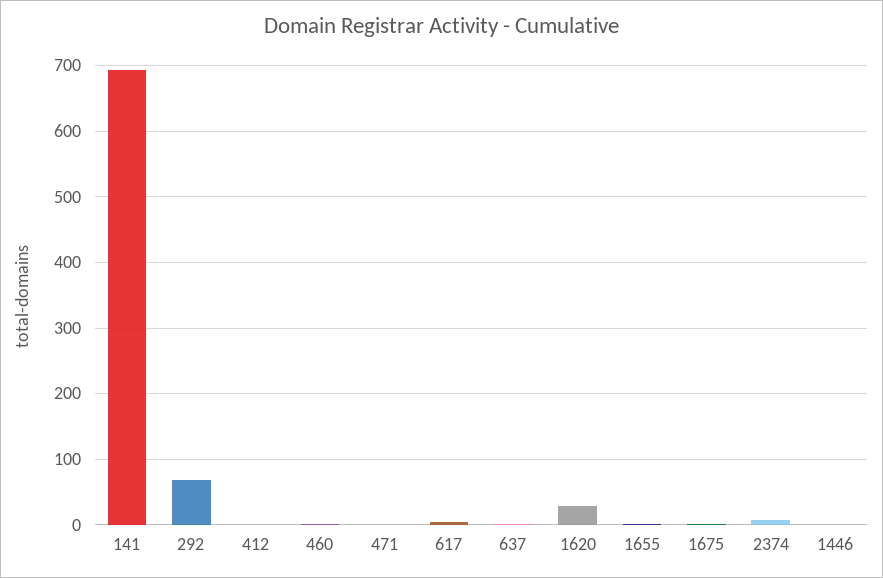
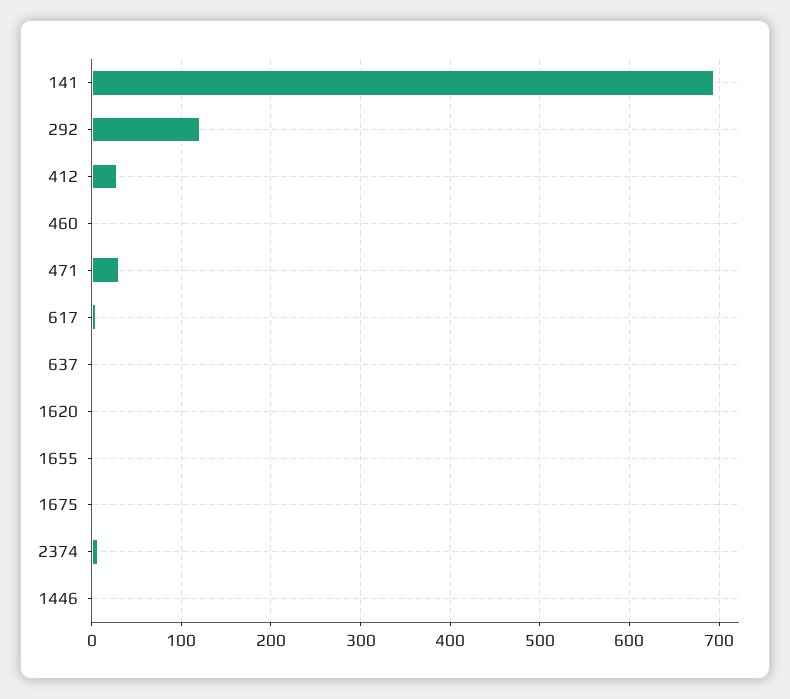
  {
    "141": 690,
-   "292": 70,
+   "292": 120,
-   "412": 0,
+   "412": 30,
    "460": 0,
-   "471": 0,
+   "471": 30,
    "617": 10,
    "637": 0,
-   "1620": 30,
+   "1620": 0,
    "1655": 0,
    "1675": 0,
    "2374": 10,
    "1446": 0
  }

